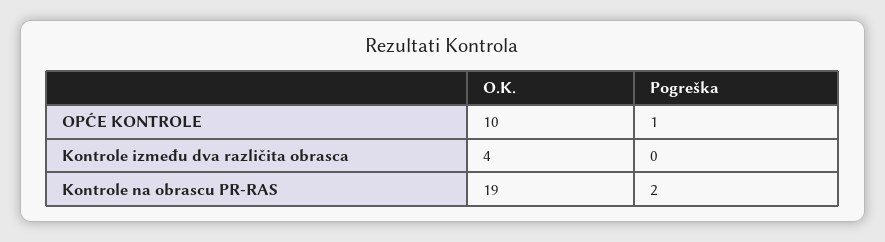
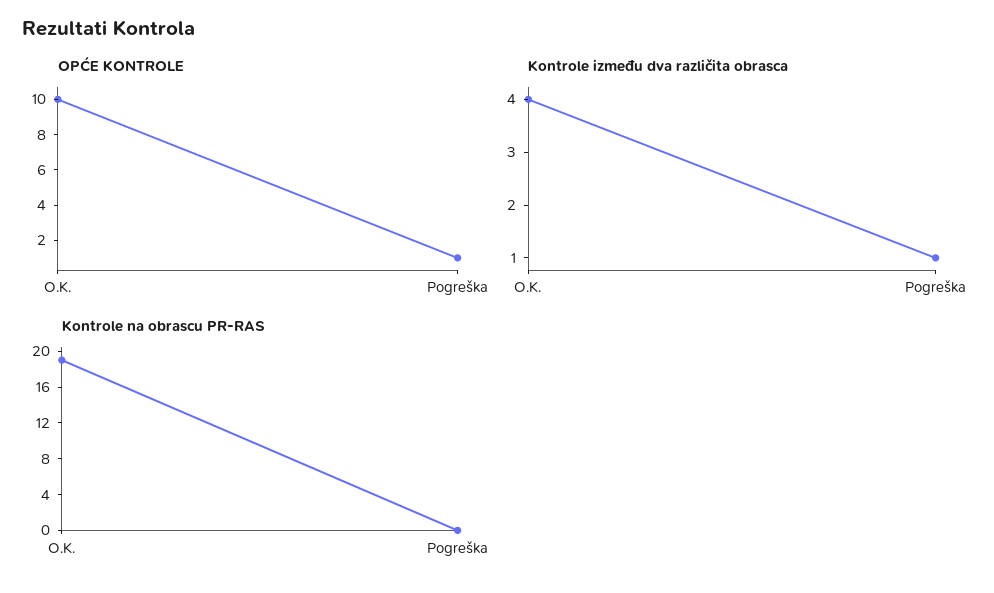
  {
    "OPĆE KONTROLE": {
      "O.K.": 10,
      "Pogreška": 1
    },
    "Kontrole između dva različita obrasca": {
      "O.K.": 4,
-     "Pogreška": 0
+     "Pogreška": 1
    },
    "Kontrole na obrascu PR-RAS": {
      "O.K.": 19,
-     "Pogreška": 2
+     "Pogreška": 0
    }
  }

